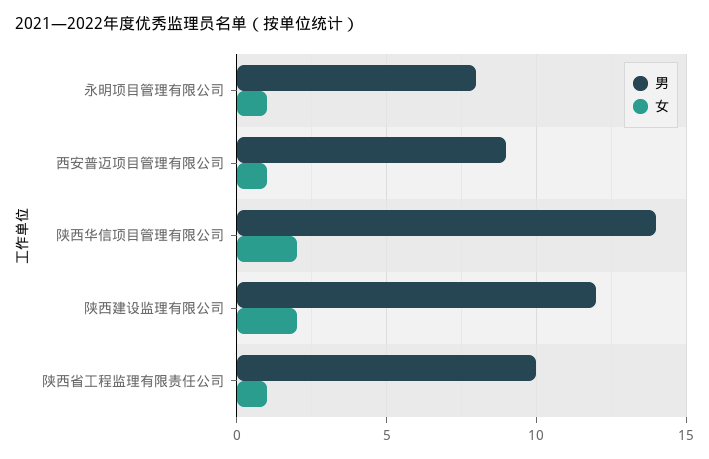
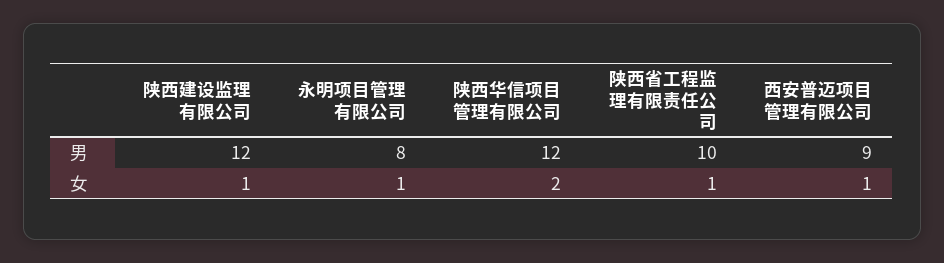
  {
    "男": {
      "永明项目管理有限公司": 8,
      "西安普迈项目管理有限公司": 9,
-     "陕西华信项目管理有限公司": 14,
+     "陕西华信项目管理有限公司": 12,
      "陕西建设监理有限公司": 12,
      "陕西省工程监理有限责任公司": 10
    },
    "女": {
      "永明项目管理有限公司": 1,
      "西安普迈项目管理有限公司": 1,
      "陕西华信项目管理有限公司": 2,
-     "陕西建设监理有限公司": 2,
+     "陕西建设监理有限公司": 1,
      "陕西省工程监理有限责任公司": 1
    }
  }

